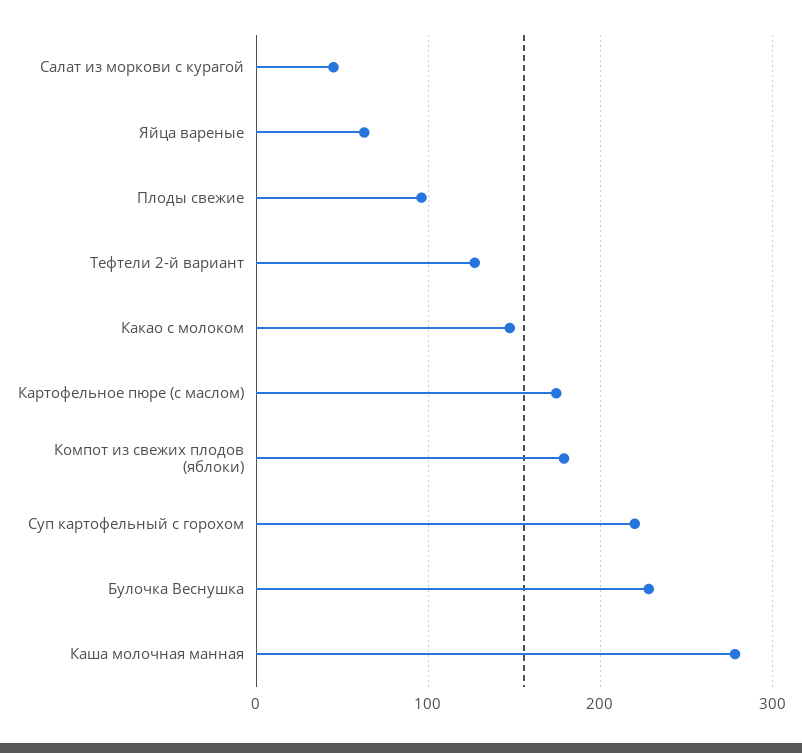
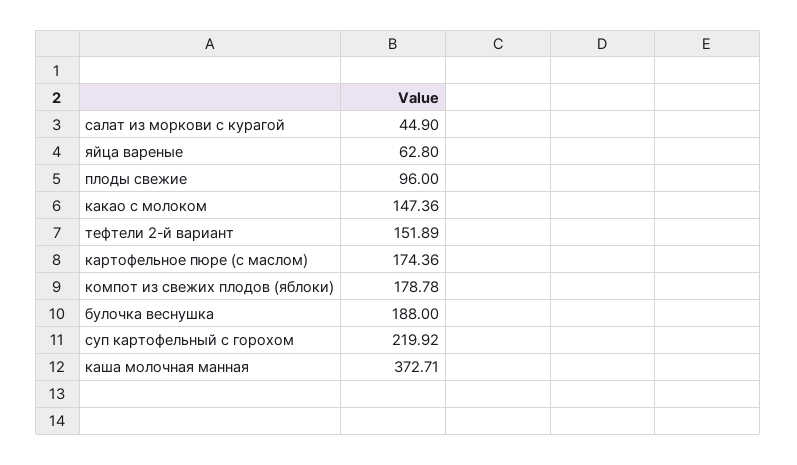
  {
    "Салат из моркови с курагой": 44.9,
    "Яйца вареные": 62.8,
    "Плоды свежие": 96,
-   "Тефтели 2-й вариант": 130,
+   "Тефтели 2-й вариант": 151.89,
    "Какао с молоком": 147.36,
    "Картофельное пюре (с маслом)": 174.36,
    "Компот из свежих плодов (яблоки)": 178.78,
    "Суп картофельный с горохом": 219.92,
-   "Булочка Веснушка": 230,
+   "Булочка Веснушка": 188,
-   "Каша молочная манная": 280
+   "Каша молочная манная": 372.71
  }

